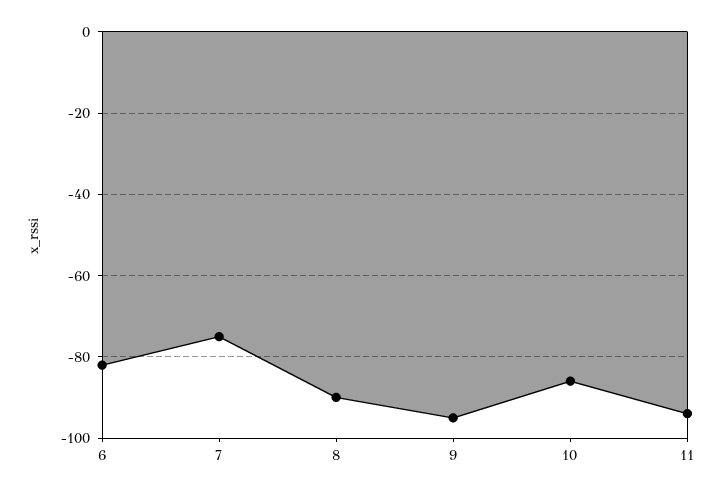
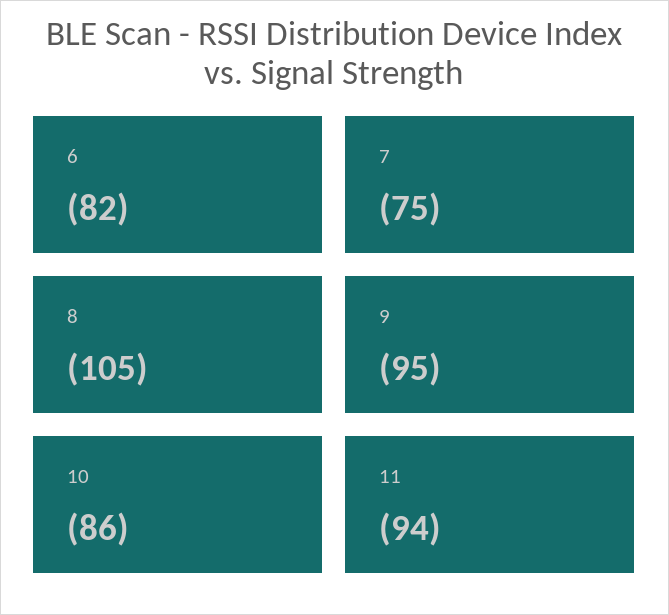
  {
    "6": -82,
    "7": -75,
-   "8": -90,
+   "8": -105,
    "9": -95,
    "10": -86,
    "11": -94
  }

